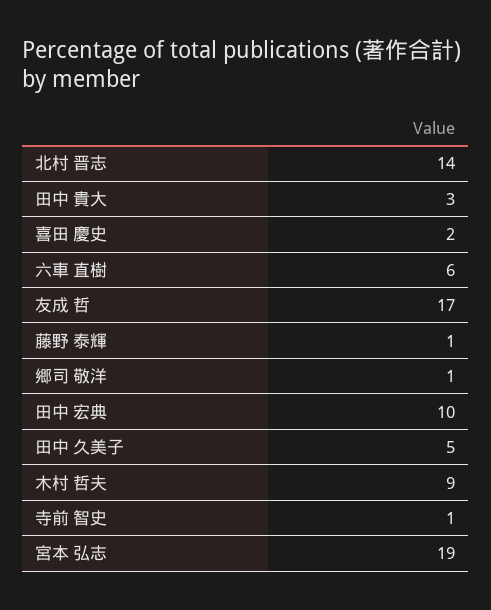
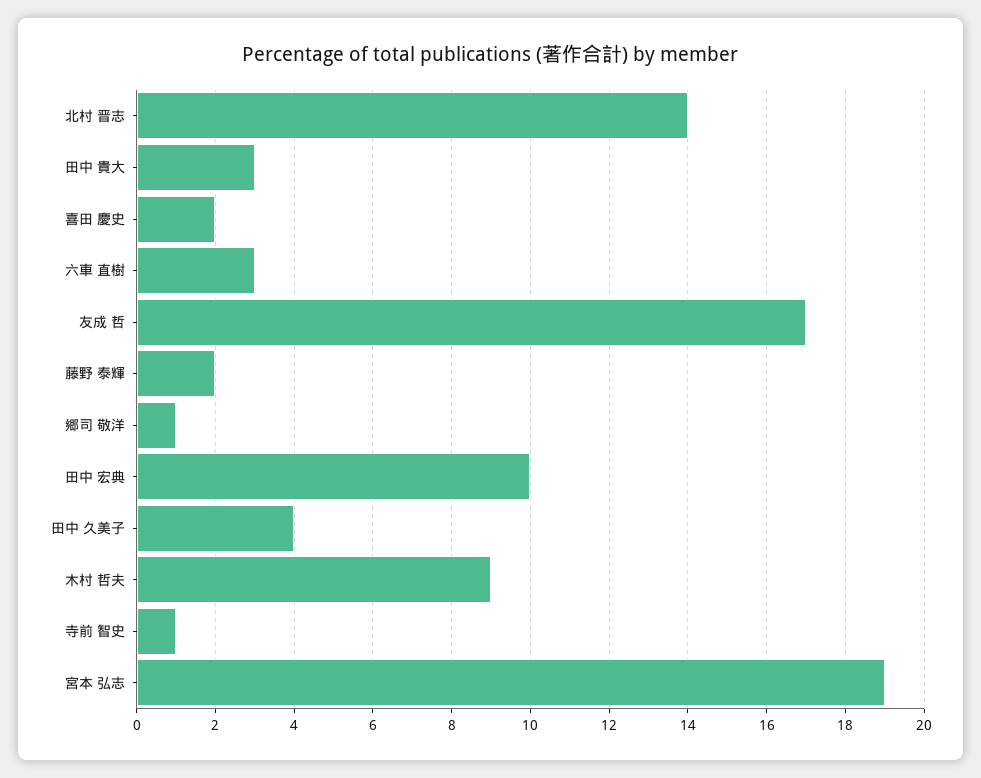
  {
    "北村 晋志": 14,
    "田中 貴大": 3,
    "喜田 慶史": 2,
-   "六車 直樹": 6,
+   "六車 直樹": 3,
    "友成 哲": 17,
-   "藤野 泰輝": 1,
+   "藤野 泰輝": 2,
    "郷司 敬洋": 1,
    "田中 宏典": 10,
-   "田中 久美子": 5,
+   "田中 久美子": 4,
    "木村 哲夫": 9,
    "寺前 智史": 1,
    "宮本 弘志": 19
  }

